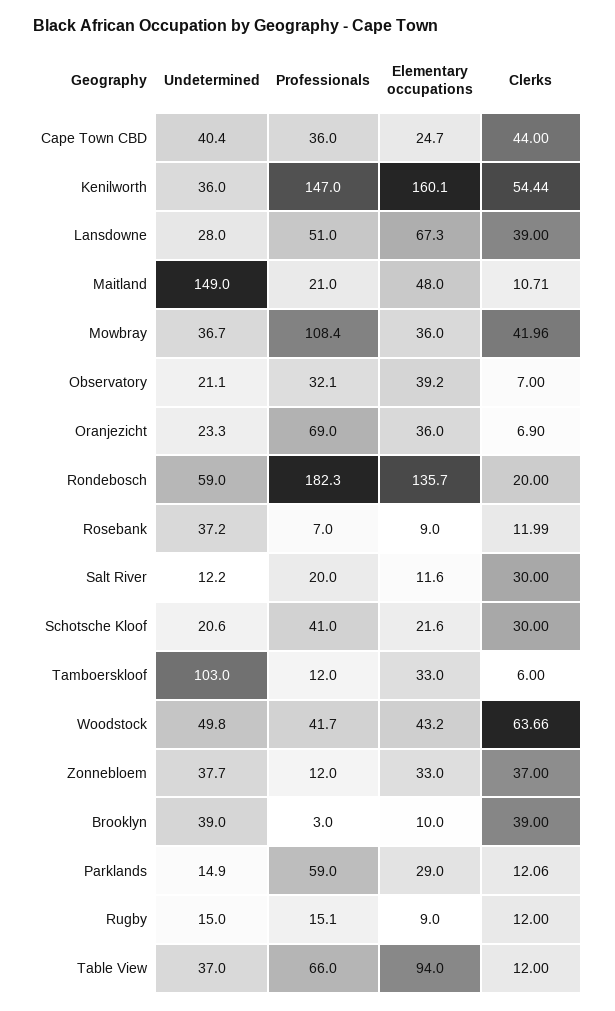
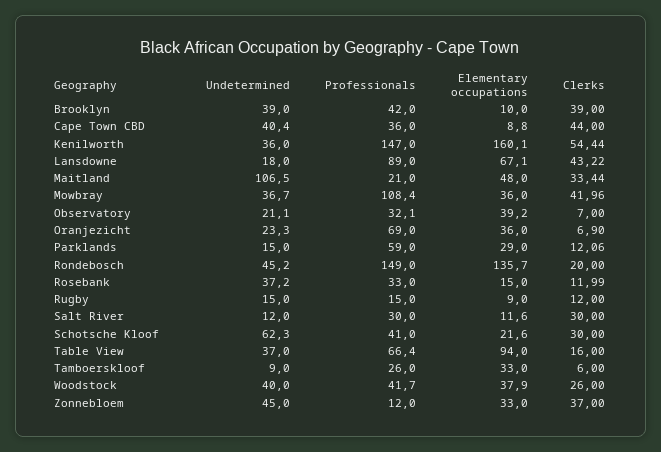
  {
    "Undetermined": {
      "Cape Town CBD": 40.4,
      "Kenilworth": 36,
-     "Lansdowne": 28,
+     "Lansdowne": 18,
-     "Maitland": 149,
+     "Maitland": 106.5,
      "Mowbray": 36.7,
      "Observatory": 21.1,
      "Oranjezicht": 23.3,
-     "Rondebosch": 59,
+     "Rondebosch": 45.2,
      "Rosebank": 37.2,
-     "Salt River": 12.2,
+     "Salt River": 12,
-     "Schotsche Kloof": 20.6,
+     "Schotsche Kloof": 62.3,
-     "Tamboerskloof": 103,
+     "Tamboerskloof": 9,
-     "Woodstock": 49.8,
+     "Woodstock": 40,
-     "Zonnebloem": 37.7,
+     "Zonnebloem": 45,
      "Brooklyn": 39,
-     "Parklands": 14.9,
+     "Parklands": 15,
      "Rugby": 15,
      "Table View": 37
    },
    "Professionals": {
      "Cape Town CBD": 36,
      "Kenilworth": 147,
-     "Lansdowne": 51,
+     "Lansdowne": 89,
      "Maitland": 21,
      "Mowbray": 108.4,
      "Observatory": 32.1,
      "Oranjezicht": 69,
-     "Rondebosch": 182.3,
+     "Rondebosch": 149,
-     "Rosebank": 7,
+     "Rosebank": 33,
-     "Salt River": 20,
+     "Salt River": 30,
      "Schotsche Kloof": 41,
-     "Tamboerskloof": 12,
+     "Tamboerskloof": 26,
      "Woodstock": 41.7,
      "Zonnebloem": 12,
-     "Brooklyn": 3,
+     "Brooklyn": 42,
      "Parklands": 59,
-     "Rugby": 15.1,
+     "Rugby": 15,
-     "Table View": 66
+     "Table View": 66.4
    },
    "Elementary occupations": {
-     "Cape Town CBD": 24.7,
+     "Cape Town CBD": 8.8,
      "Kenilworth": 160.1,
-     "Lansdowne": 67.3,
+     "Lansdowne": 67.1,
      "Maitland": 48,
      "Mowbray": 36,
      "Observatory": 39.2,
      "Oranjezicht": 36,
      "Rondebosch": 135.7,
-     "Rosebank": 9,
+     "Rosebank": 15,
      "Salt River": 11.6,
      "Schotsche Kloof": 21.6,
      "Tamboerskloof": 33,
-     "Woodstock": 43.2,
+     "Woodstock": 37.9,
      "Zonnebloem": 33,
      "Brooklyn": 10,
      "Parklands": 29,
      "Rugby": 9,
      "Table View": 94
    },
    "Clerks": {
      "Cape Town CBD": 44,
      "Kenilworth": 54.44,
-     "Lansdowne": 39,
+     "Lansdowne": 43.22,
-     "Maitland": 10.71,
+     "Maitland": 33.44,
      "Mowbray": 41.96,
      "Observatory": 7,
      "Oranjezicht": 6.9,
      "Rondebosch": 20,
      "Rosebank": 11.99,
      "Salt River": 30,
      "Schotsche Kloof": 30,
      "Tamboerskloof": 6,
-     "Woodstock": 63.66,
+     "Woodstock": 26,
      "Zonnebloem": 37,
      "Brooklyn": 39,
      "Parklands": 12.06,
      "Rugby": 12,
-     "Table View": 12
+     "Table View": 16
    }
  }

